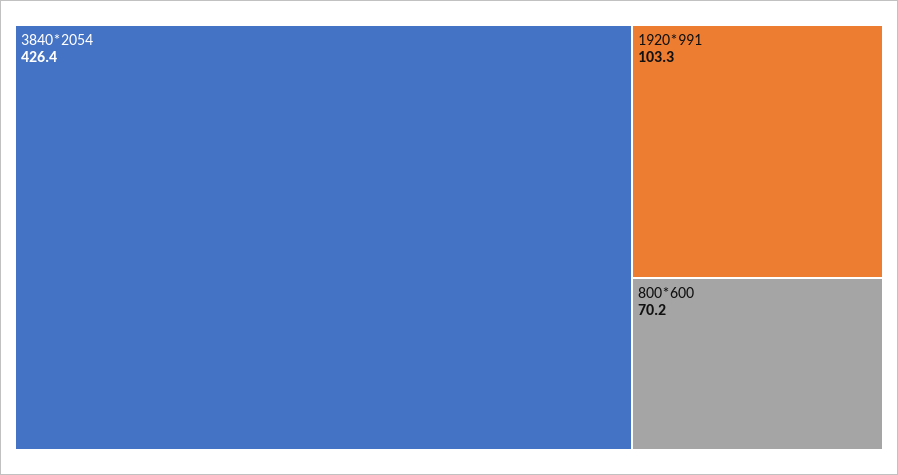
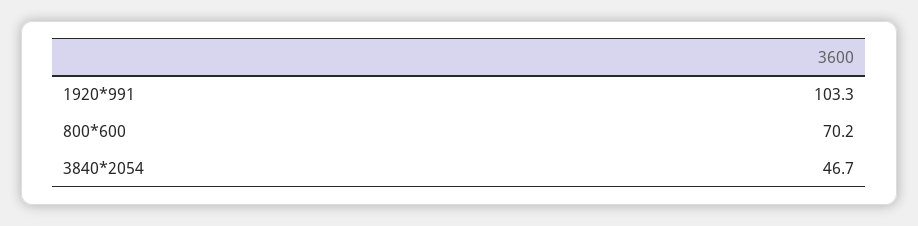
  {
-   "3840*2054": 426.4,
+   "3840*2054": 46.7,
    "1920*991": 103.3,
    "800*600": 70.2
  }

